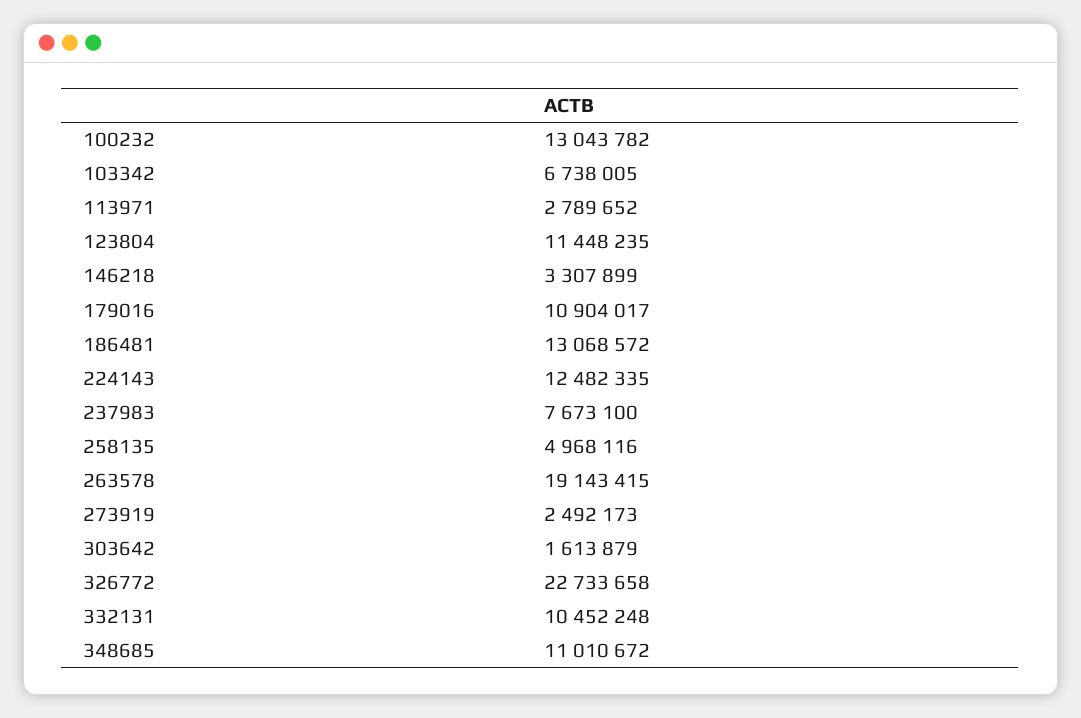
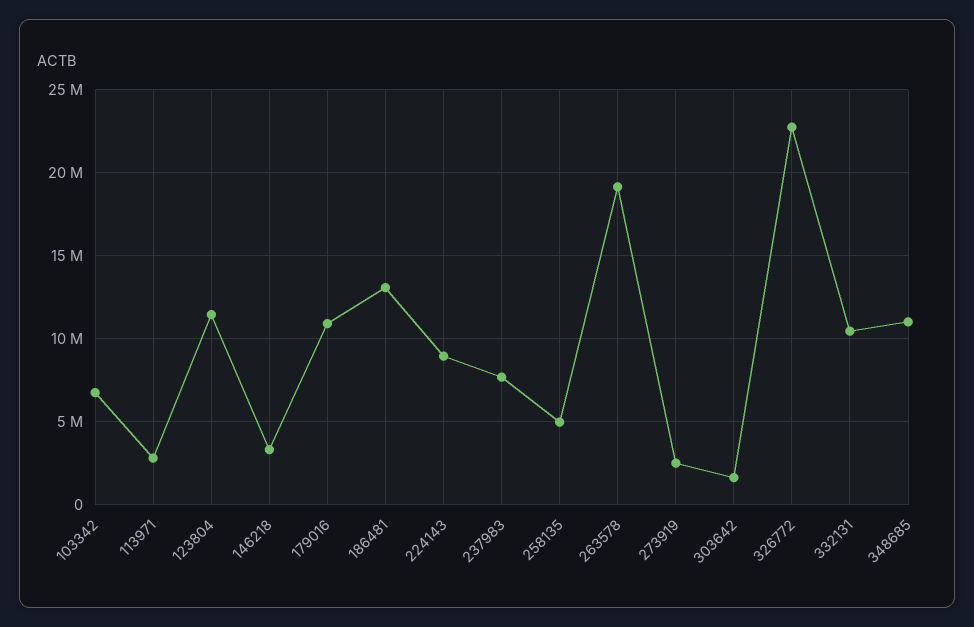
  {
-   "100232": 13043782,
    "103342": 6738005,
    "113971": 2789652,
    "123804": 11448235,
    "146218": 3307899,
    "179016": 10904017,
    "186481": 13068572,
-   "224143": 12482335,
+   "224143": 9000000,
    "237983": 7673100,
    "258135": 4968116,
    "263578": 19143415,
    "273919": 2492173,
    "303642": 1613879,
    "326772": 22733658,
    "332131": 10452248,
    "348685": 11010672
  }

